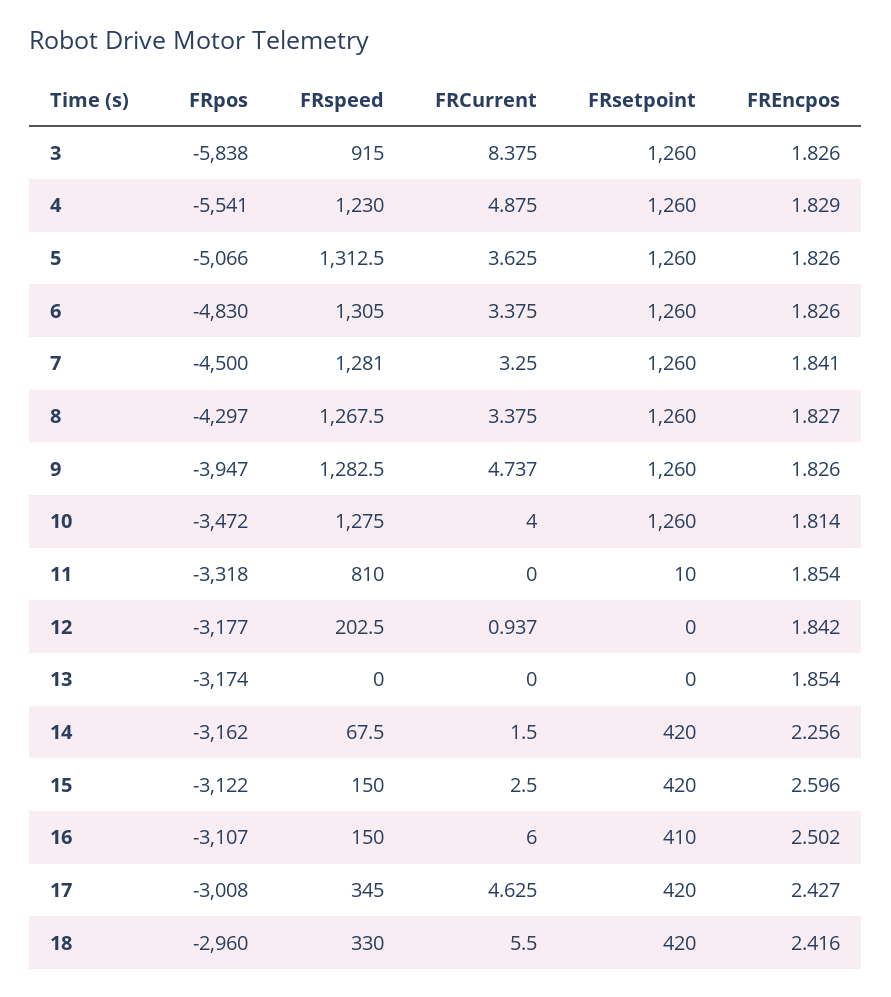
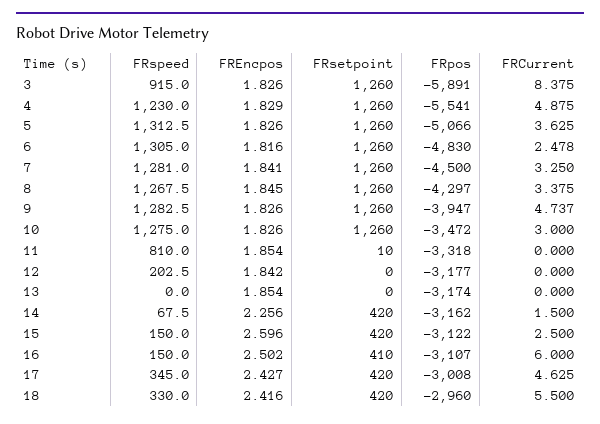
  {
    "FRpos": {
-     "3": -5838,
+     "3": -5891,
      "4": -5541,
      "5": -5066,
      "6": -4830,
      "7": -4500,
      "8": -4297,
      "9": -3947,
      "10": -3472,
      "11": -3318,
      "12": -3177,
      "13": -3174,
      "14": -3162,
      "15": -3122,
      "16": -3107,
      "17": -3008,
      "18": -2960
    },
    "FRspeed": {
      "3": 915,
      "4": 1230,
      "5": 1312.5,
      "6": 1305,
      "7": 1281,
      "8": 1267.5,
      "9": 1282.5,
      "10": 1275,
      "11": 810,
      "12": 202.5,
      "13": 0,
      "14": 67.5,
      "15": 150,
      "16": 150,
      "17": 345,
      "18": 330
    },
    "FRCurrent": {
      "3": 8.375,
      "4": 4.875,
      "5": 3.625,
-     "6": 3.375,
+     "6": 2.478,
      "7": 3.25,
      "8": 3.375,
      "9": 4.737,
-     "10": 4,
+     "10": 3,
      "11": 0,
-     "12": 0.937,
+     "12": 0,
      "13": 0,
      "14": 1.5,
      "15": 2.5,
      "16": 6,
      "17": 4.625,
      "18": 5.5
    },
    "FRsetpoint": {
      "3": 1260,
      "4": 1260,
      "5": 1260,
      "6": 1260,
      "7": 1260,
      "8": 1260,
      "9": 1260,
      "10": 1260,
      "11": 10,
      "12": 0,
      "13": 0,
      "14": 420,
      "15": 420,
      "16": 410,
      "17": 420,
      "18": 420
    },
    "FREncpos": {
      "3": 1.826,
      "4": 1.829,
      "5": 1.826,
-     "6": 1.826,
+     "6": 1.816,
      "7": 1.841,
-     "8": 1.827,
+     "8": 1.845,
      "9": 1.826,
-     "10": 1.814,
+     "10": 1.826,
      "11": 1.854,
      "12": 1.842,
      "13": 1.854,
      "14": 2.256,
      "15": 2.596,
      "16": 2.502,
      "17": 2.427,
      "18": 2.416
    }
  }

